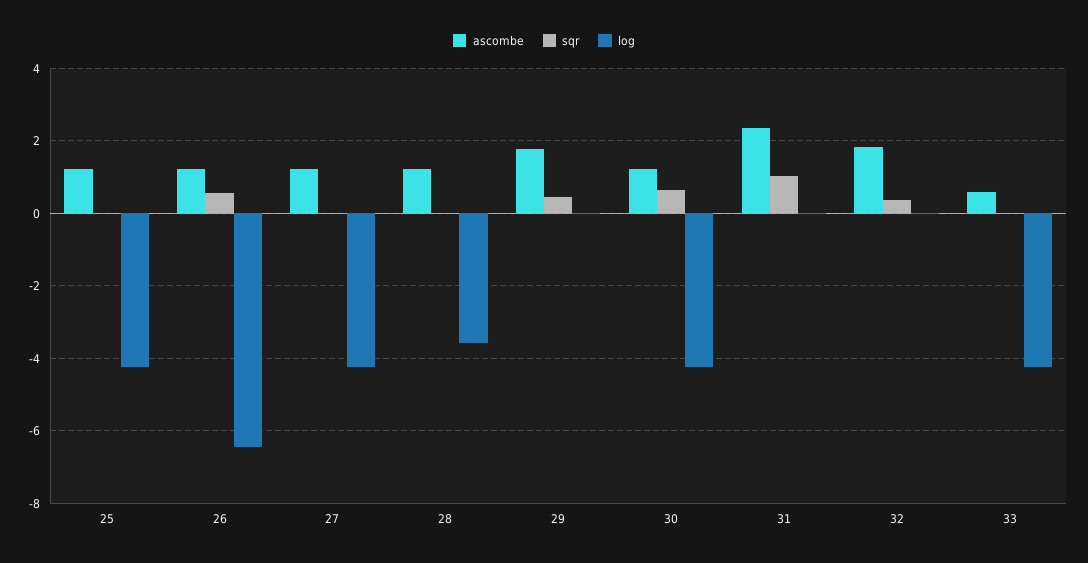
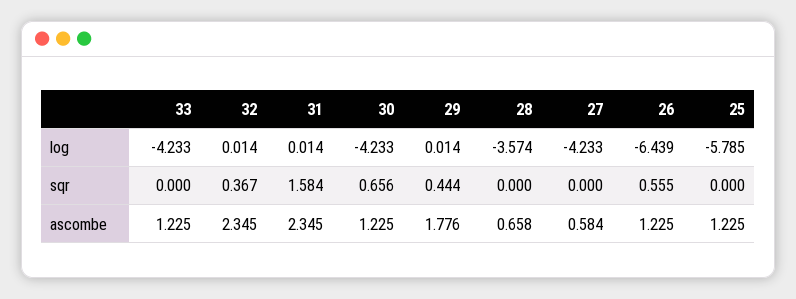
  {
    "ascombe": {
      "25": 1.225,
      "26": 1.225,
-     "27": 1.2,
+     "27": 0.584,
-     "28": 1.2,
+     "28": 0.658,
      "29": 1.776,
      "30": 1.225,
      "31": 2.345,
-     "32": 1.8,
+     "32": 2.345,
-     "33": 0.6
+     "33": 1.225
    },
    "sqr": {
      "25": 0,
      "26": 0.555,
      "27": 0,
      "28": 0,
      "29": 0.444,
      "30": 0.656,
-     "31": 1,
+     "31": 1.584,
      "32": 0.367,
      "33": 0
    },
    "log": {
-     "25": -4.2,
+     "25": -5.785,
      "26": -6.439,
      "27": -4.233,
      "28": -3.574,
      "29": 0.014,
      "30": -4.233,
      "31": 0.014,
      "32": 0.014,
      "33": -4.233
    }
  }

